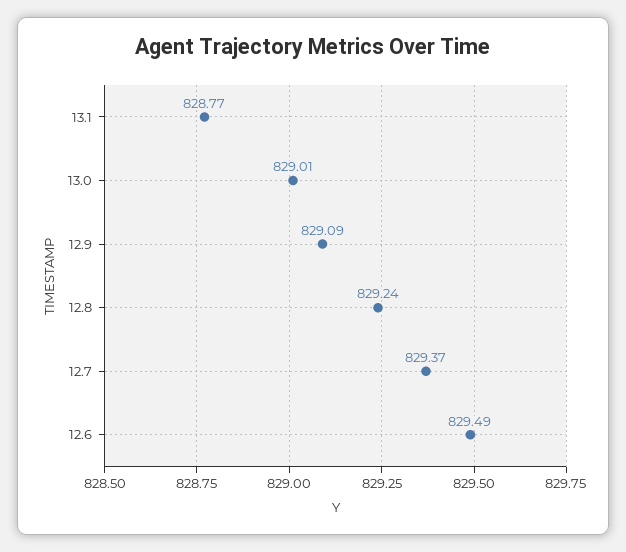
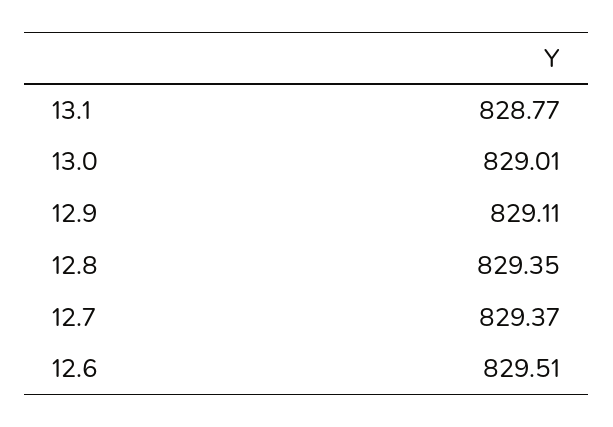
  {
    "13.1": 828.77,
    "13.0": 829.01,
-   "12.9": 829.09,
+   "12.9": 829.11,
-   "12.8": 829.24,
+   "12.8": 829.35,
    "12.7": 829.37,
-   "12.6": 829.49
+   "12.6": 829.51
  }

